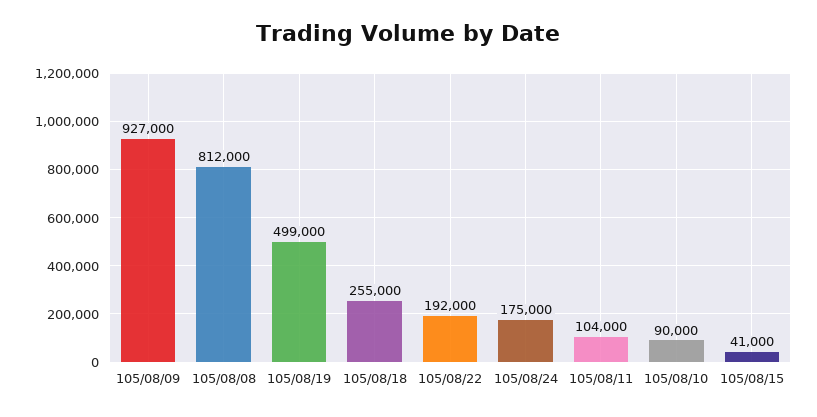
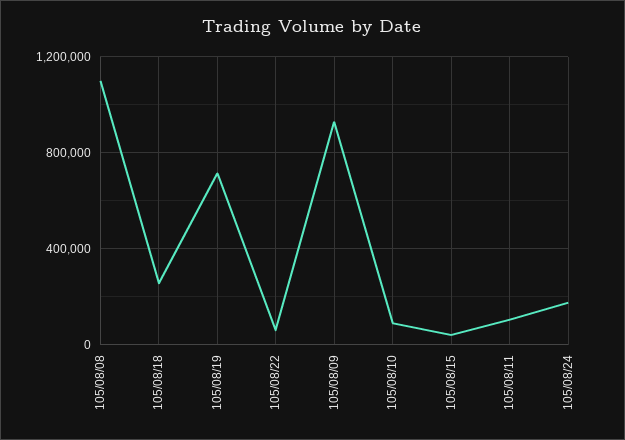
  {
    "105/08/09": 927000,
-   "105/08/08": 812000,
+   "105/08/08": 1100000,
-   "105/08/19": 499000,
+   "105/08/19": 700000,
    "105/08/18": 255000,
-   "105/08/22": 192000,
+   "105/08/22": 50000,
    "105/08/24": 175000,
    "105/08/11": 104000,
    "105/08/10": 90000,
    "105/08/15": 41000
  }

